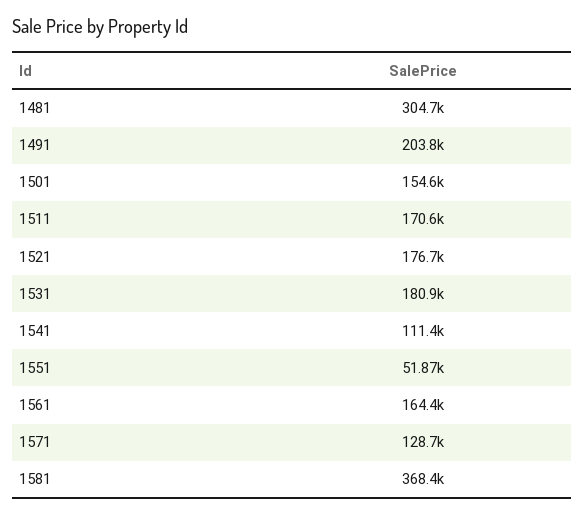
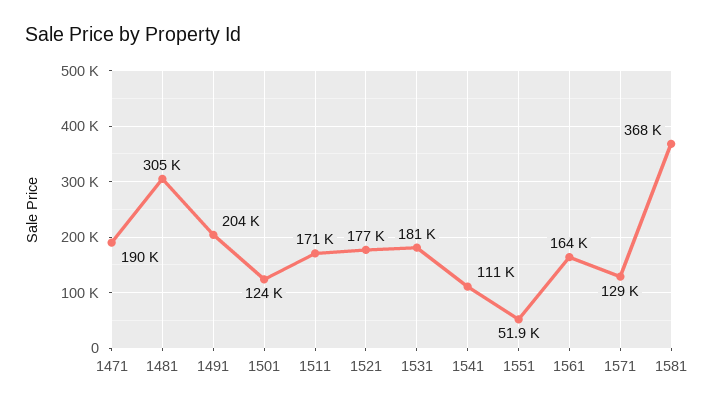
  {
    "1481": 304700,
    "1491": 203800,
-   "1501": 154600,
+   "1501": 124000,
    "1511": 170600,
    "1521": 176700,
    "1531": 180900,
    "1541": 111400,
    "1551": 51870,
    "1561": 164400,
    "1571": 128700,
-   "1581": 368400
+   "1581": 368400,
+   "1471": 190000
  }

